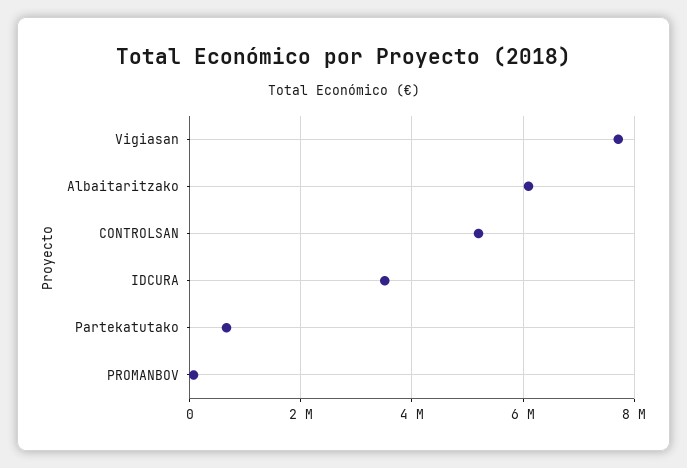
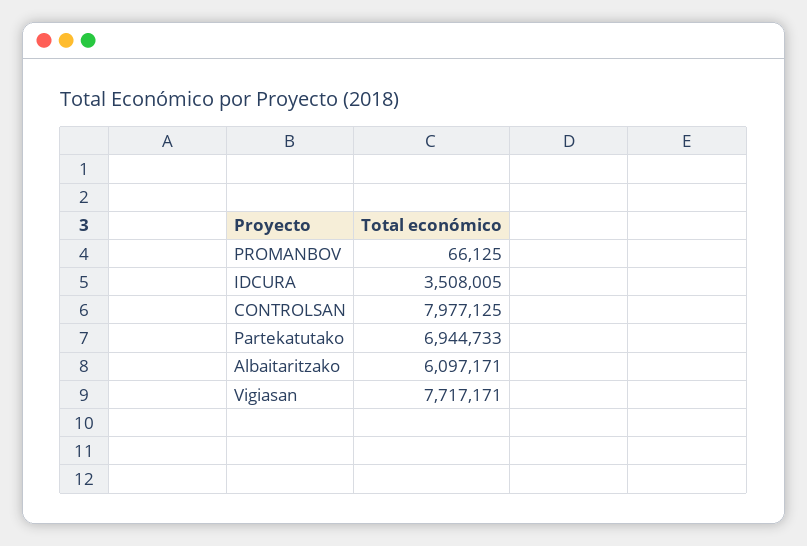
  {
    "Vigiasan": 7717171,
    "Albaitaritzako": 6097171,
-   "CONTROLSAN": 5200000,
+   "CONTROLSAN": 7977125,
    "IDCURA": 3508005,
-   "Partekatutako": 600000,
+   "Partekatutako": 6944733,
    "PROMANBOV": 66125
  }

